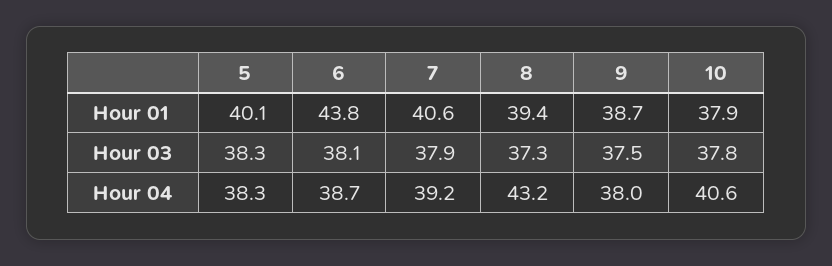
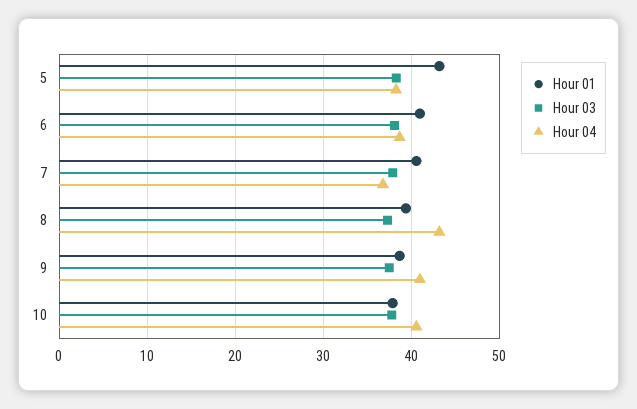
  {
    "Hour 01": {
-     "5": 40.1,
+     "5": 43,
-     "6": 43.8,
+     "6": 41,
      "7": 40.6,
      "8": 39.4,
      "9": 38.7,
      "10": 37.9
    },
    "Hour 03": {
      "5": 38.3,
      "6": 38.1,
      "7": 37.9,
      "8": 37.3,
      "9": 37.5,
      "10": 37.8
    },
    "Hour 04": {
      "5": 38.3,
      "6": 38.7,
-     "7": 39.2,
+     "7": 37,
      "8": 43.2,
-     "9": 38,
+     "9": 41,
      "10": 40.6
    }
  }

